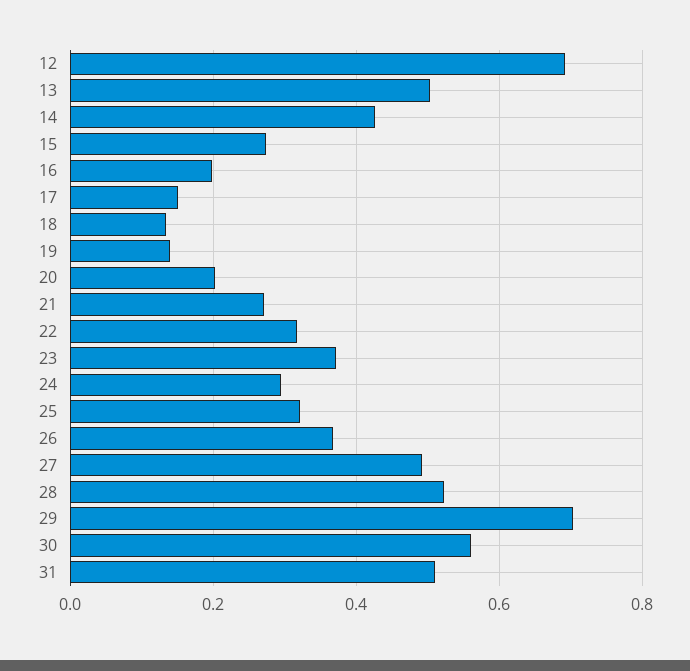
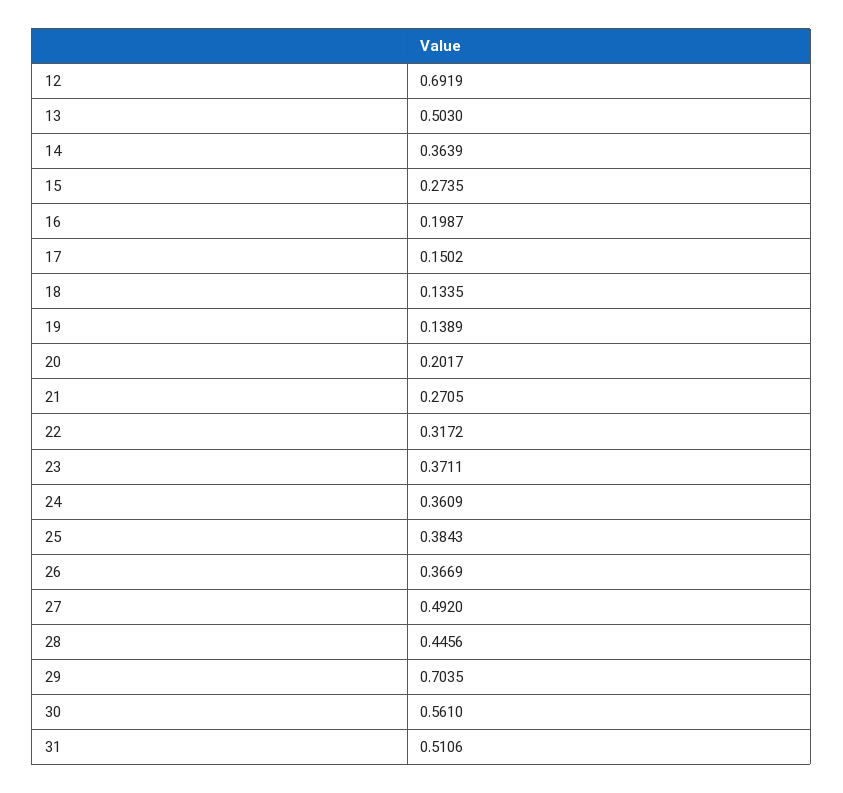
  {
    "12": 0.6919,
    "13": 0.503,
-   "14": 0.42,
+   "14": 0.3639,
    "15": 0.2735,
    "16": 0.1987,
    "17": 0.1502,
    "18": 0.1335,
    "19": 0.1389,
    "20": 0.2017,
    "21": 0.2705,
    "22": 0.3172,
    "23": 0.3711,
-   "24": 0.3,
+   "24": 0.3609,
-   "25": 0.32,
+   "25": 0.3843,
    "26": 0.3669,
    "27": 0.492,
-   "28": 0.52,
+   "28": 0.4456,
    "29": 0.7035,
    "30": 0.561,
    "31": 0.5106
  }

